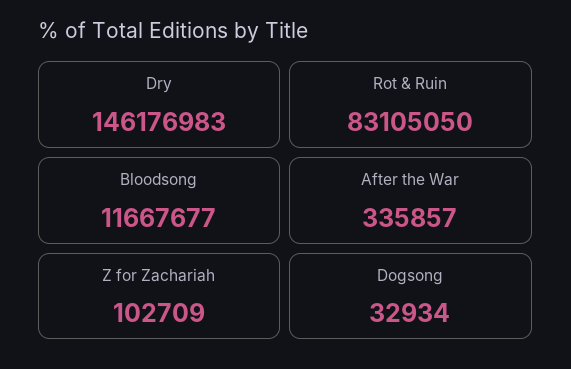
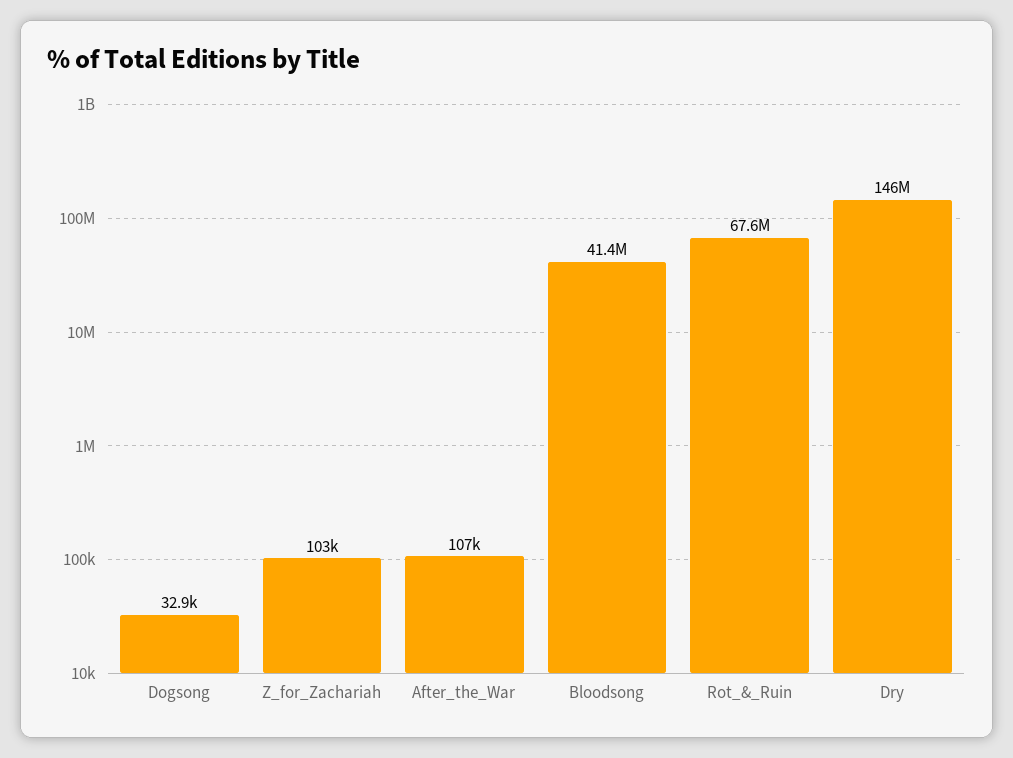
  {
    "Dry": 146176983,
-   "Rot & Ruin": 83105050,
+   "Rot & Ruin": 67600000,
-   "Bloodsong": 11667677,
+   "Bloodsong": 41400000,
-   "After the War": 335857,
+   "After the War": 107000,
    "Z for Zachariah": 102709,
    "Dogsong": 32934
  }

